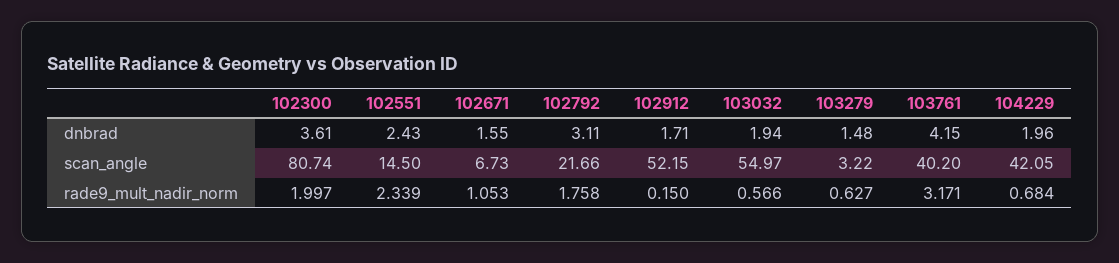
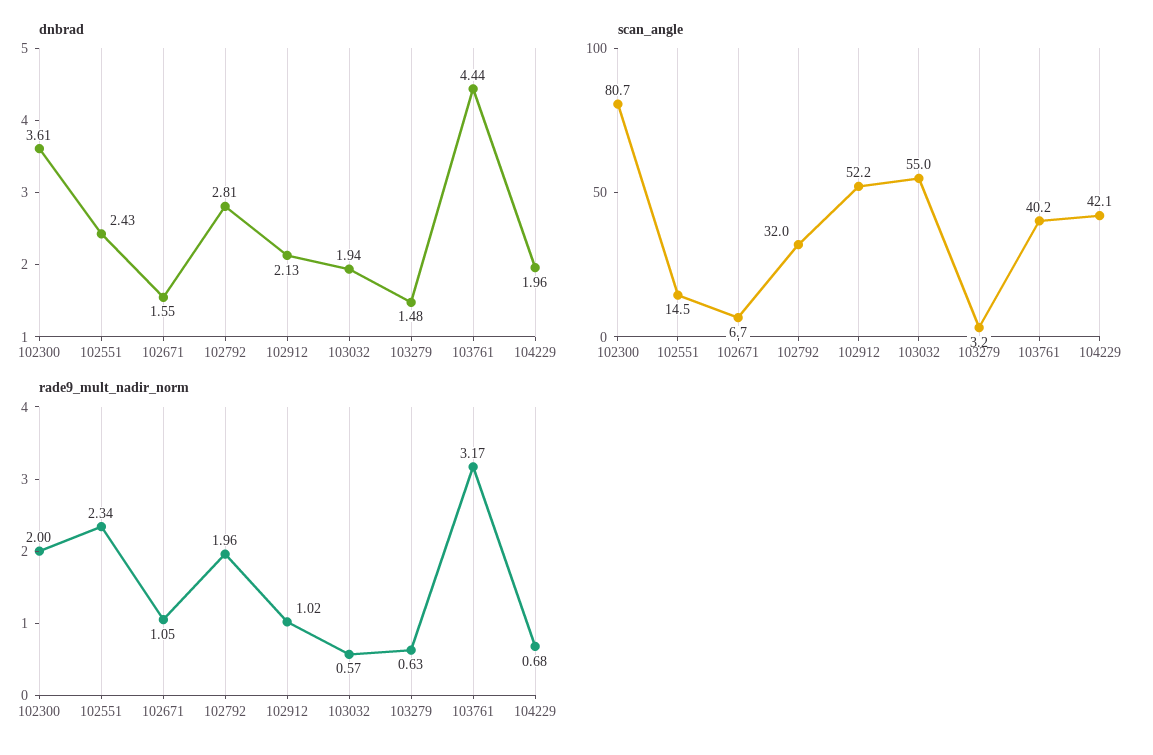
  {
    "dnbrad": {
      "102300": 3.61,
      "102551": 2.43,
      "102671": 1.55,
-     "102792": 3.11,
+     "102792": 2.81,
-     "102912": 1.71,
+     "102912": 2.13,
      "103032": 1.94,
      "103279": 1.48,
-     "103761": 4.15,
+     "103761": 4.44,
      "104229": 1.96
    },
    "scan_angle": {
      "102300": 80.74,
      "102551": 14.5,
      "102671": 6.73,
-     "102792": 21.66,
+     "102792": 32,
      "102912": 52.15,
      "103032": 54.97,
      "103279": 3.22,
      "103761": 40.2,
      "104229": 42.05
    },
    "rade9_mult_nadir_norm": {
      "102300": 1.997,
      "102551": 2.339,
      "102671": 1.053,
-     "102792": 1.758,
+     "102792": 1.96,
-     "102912": 0.15,
+     "102912": 1.02,
      "103032": 0.566,
      "103279": 0.627,
      "103761": 3.171,
      "104229": 0.684
    }
  }

